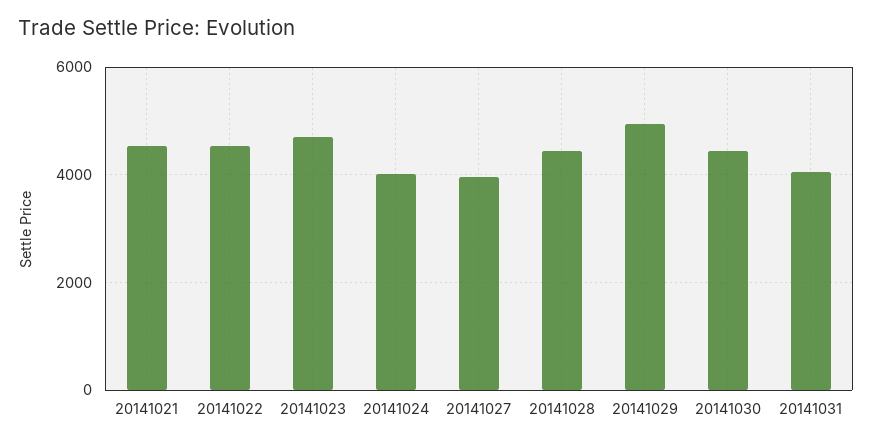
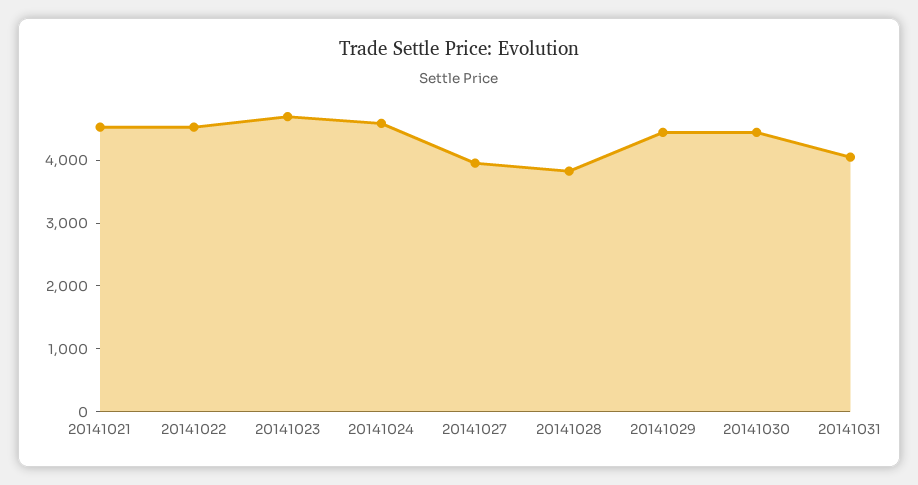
  {
    "20141021": 4600,
    "20141022": 4600,
    "20141023": 4600,
-   "20141024": 4000,
+   "20141024": 4600,
    "20141027": 4000,
-   "20141028": 4400,
+   "20141028": 3800,
-   "20141029": 5000,
+   "20141029": 4400,
    "20141030": 4400,
    "20141031": 4000
  }

